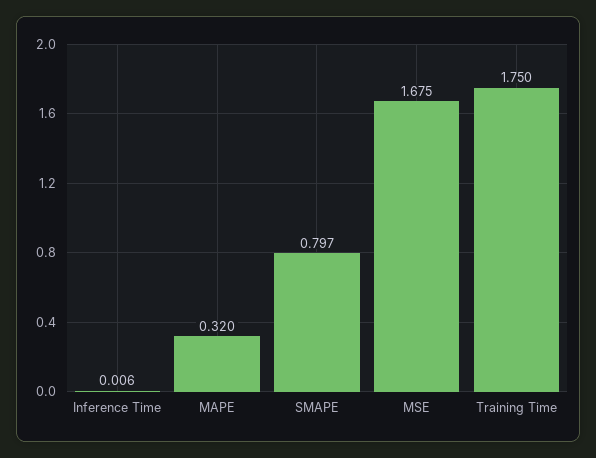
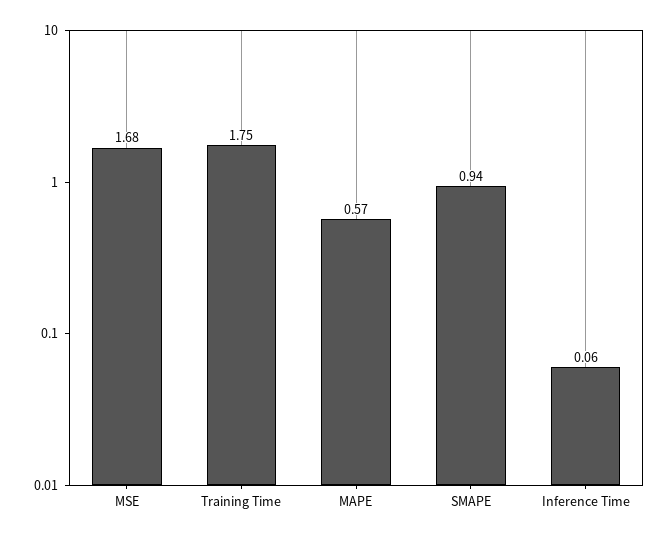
  {
-   "Inference Time": 0.006,
+   "Inference Time": 0.06,
-   "MAPE": 0.32,
+   "MAPE": 0.57,
-   "SMAPE": 0.797,
+   "SMAPE": 0.94,
    "MSE": 1.675,
    "Training Time": 1.75
  }

